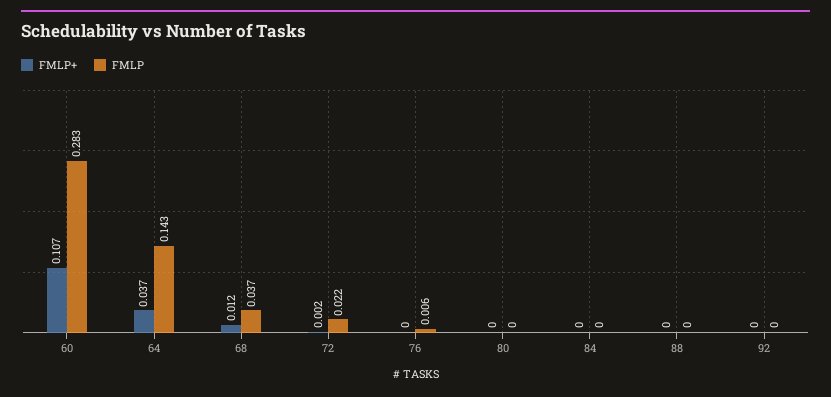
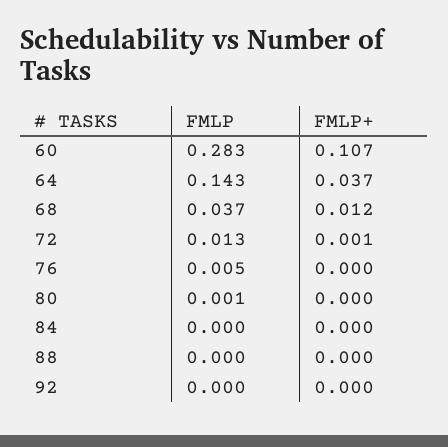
  {
    "FMLP+": {
      "60": 0.107,
      "64": 0.037,
      "68": 0.012,
-     "72": 0.002,
+     "72": 0.001,
      "76": 0,
      "80": 0,
      "84": 0,
      "88": 0,
      "92": 0
    },
    "FMLP": {
      "60": 0.283,
      "64": 0.143,
      "68": 0.037,
-     "72": 0.022,
+     "72": 0.013,
-     "76": 0.006,
+     "76": 0.005,
-     "80": 0,
+     "80": 0.001,
      "84": 0,
      "88": 0,
      "92": 0
    }
  }

